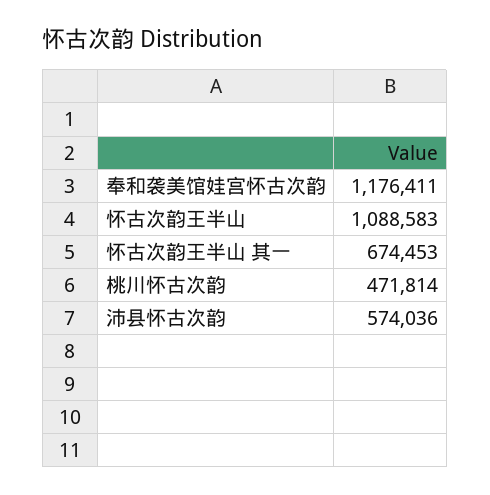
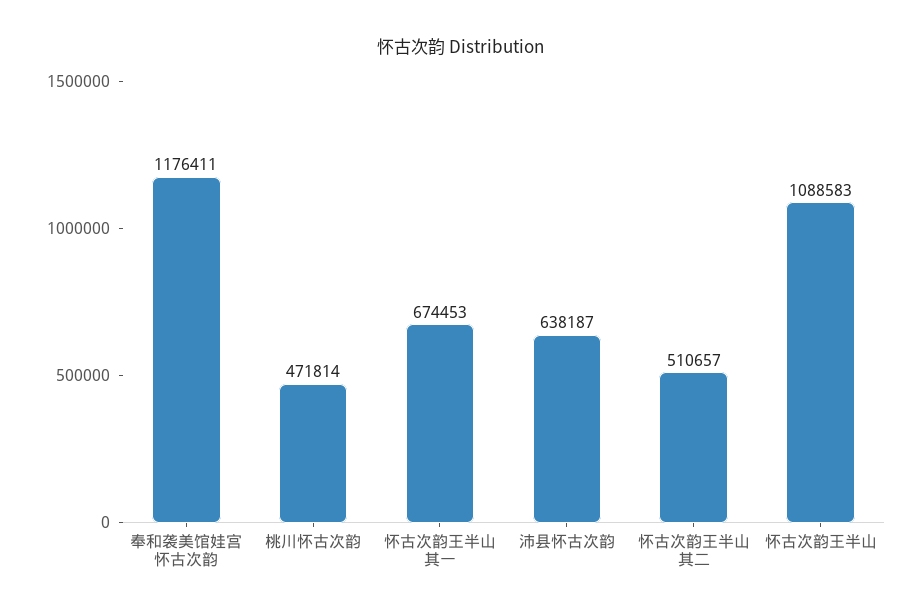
  {
    "奉和袭美馆娃宫怀古次韵": 1176411,
    "怀古次韵王半山": 1088583,
    "怀古次韵王半山 其一": 674453,
    "桃川怀古次韵": 471814,
-   "沛县怀古次韵": 574036
+   "沛县怀古次韵": 638187,
+   "怀古次韵王半山 其二": 510657
  }

